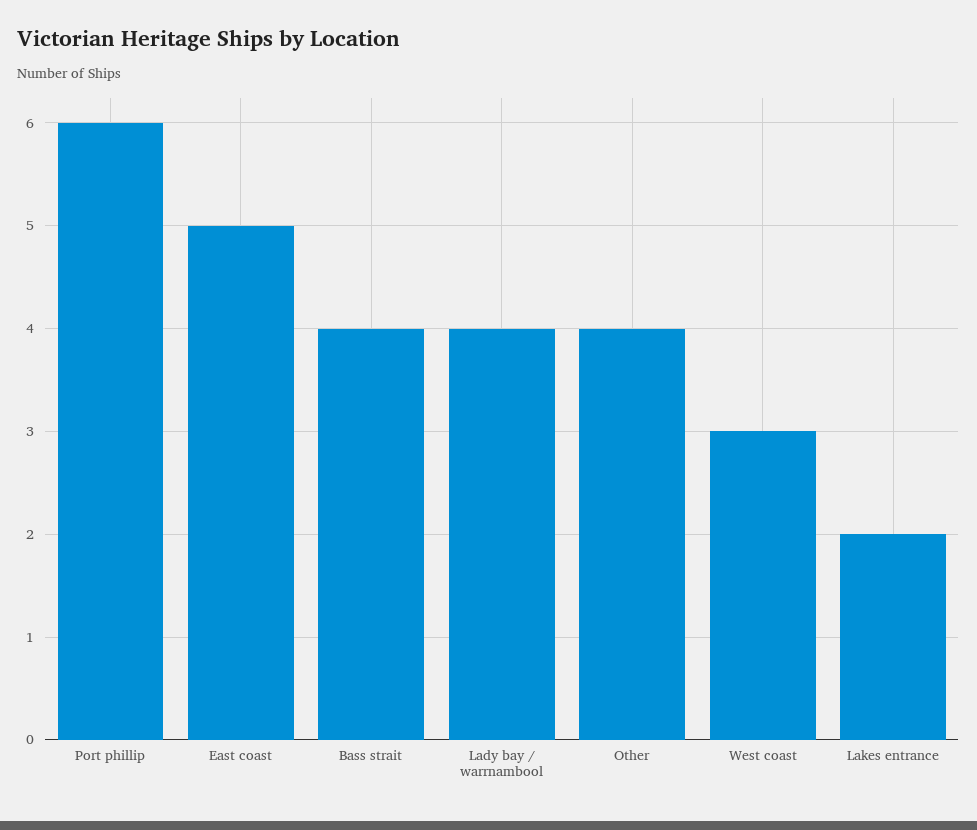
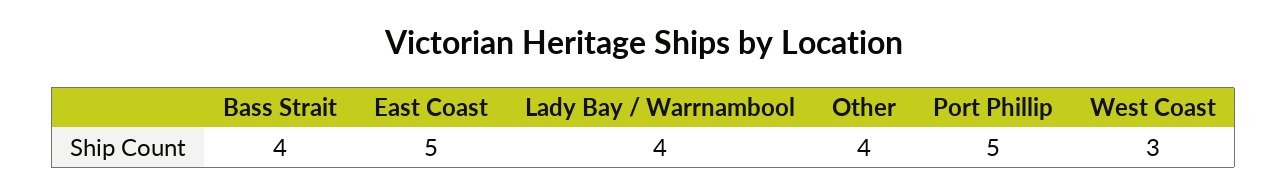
  {
-   "Port phillip": 6,
+   "Port phillip": 5,
    "East coast": 5,
    "Bass strait": 4,
    "Lady bay / warrnambool": 4,
    "Other": 4,
-   "West coast": 3,
+   "West coast": 3
-   "Lakes entrance": 2
  }

